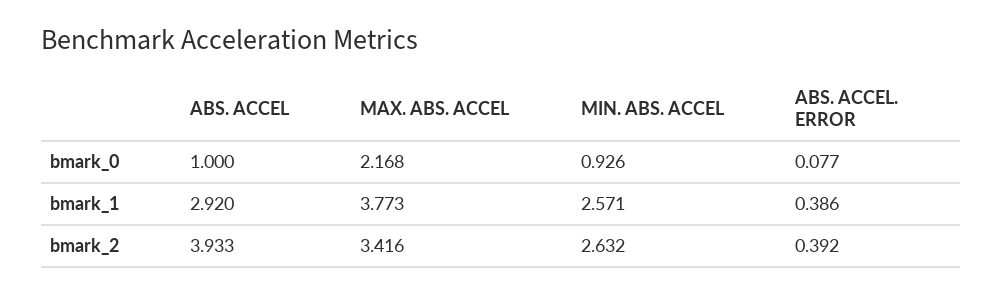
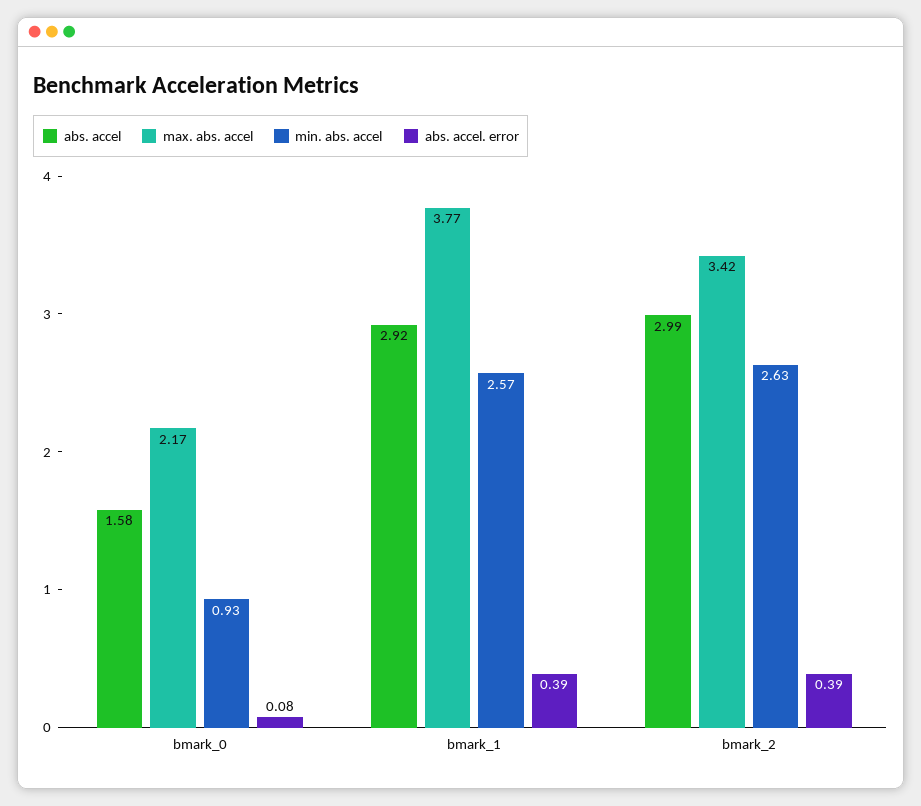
  {
    "ABS. ACCEL": {
-     "bmark_0": 1,
+     "bmark_0": 1.58,
      "bmark_1": 2.92,
-     "bmark_2": 3.933
+     "bmark_2": 2.99
    },
    "MAX. ABS. ACCEL": {
      "bmark_0": 2.168,
      "bmark_1": 3.773,
      "bmark_2": 3.416
    },
    "MIN. ABS. ACCEL": {
      "bmark_0": 0.926,
      "bmark_1": 2.571,
      "bmark_2": 2.632
    },
    "ABS. ACCEL. ERROR": {
      "bmark_0": 0.077,
      "bmark_1": 0.386,
      "bmark_2": 0.392
    }
  }

